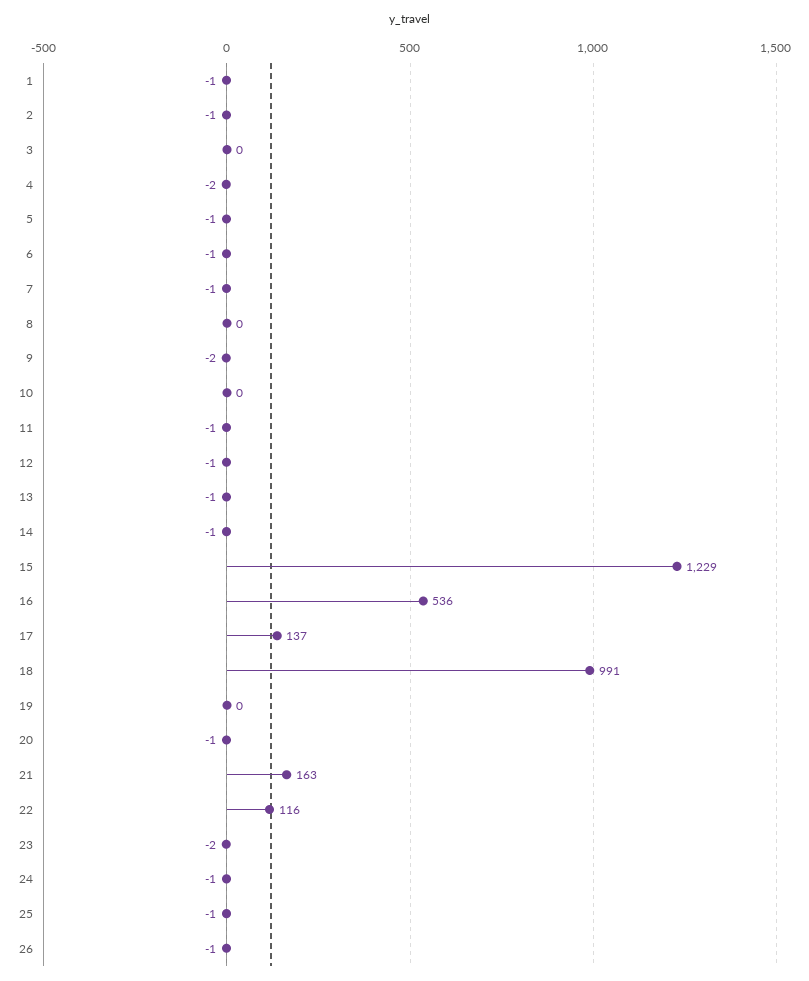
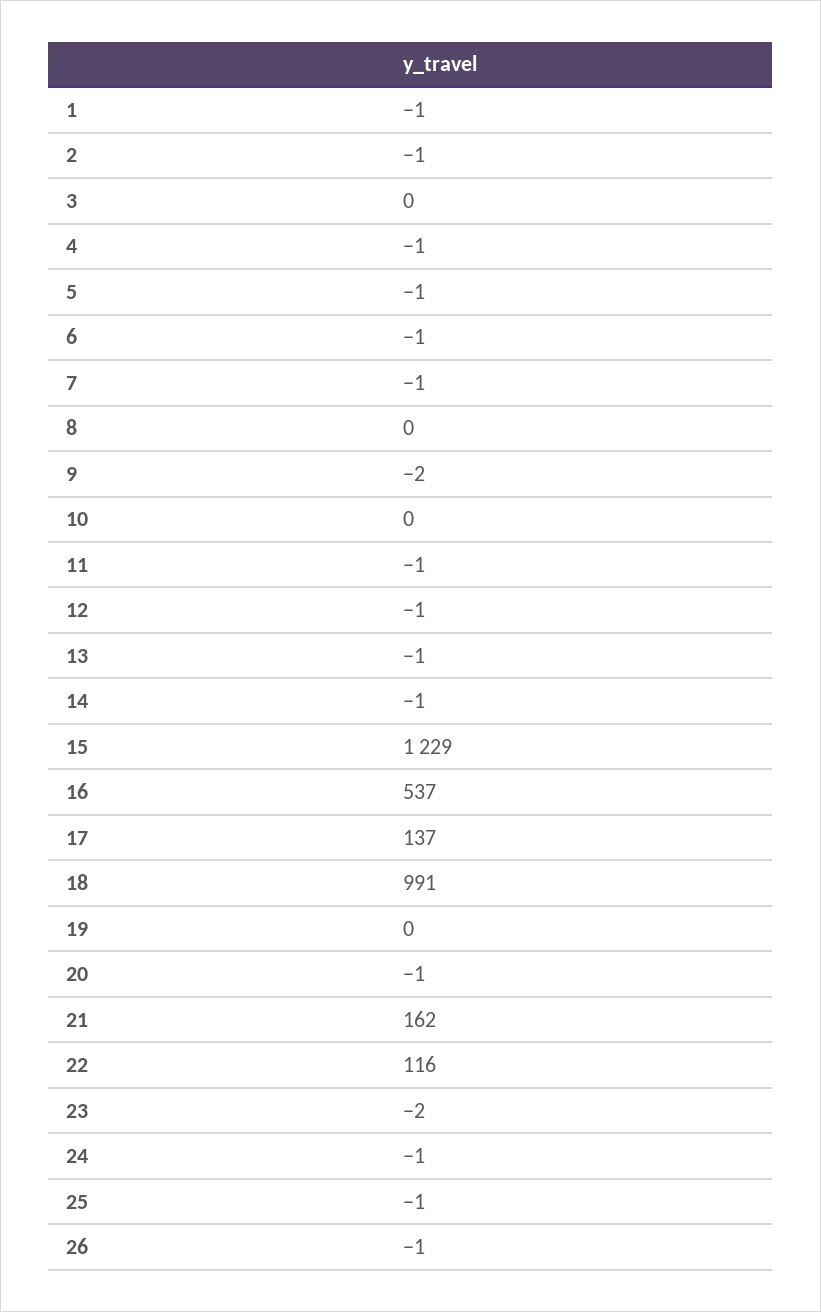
  {
    "1": -1,
    "2": -1,
    "3": 0,
-   "4": -2,
+   "4": -1,
    "5": -1,
    "6": -1,
    "7": -1,
    "8": 0,
    "9": -2,
    "10": 0,
    "11": -1,
    "12": -1,
    "13": -1,
    "14": -1,
    "15": 1229,
-   "16": 536,
+   "16": 537,
    "17": 137,
    "18": 991,
    "19": 0,
    "20": -1,
-   "21": 163,
+   "21": 162,
    "22": 116,
    "23": -2,
    "24": -1,
    "25": -1,
    "26": -1
  }

